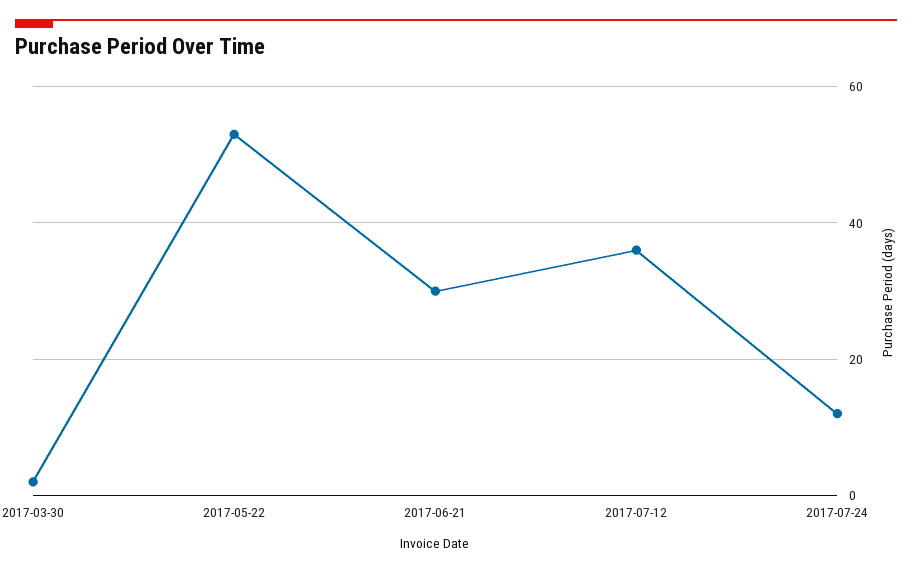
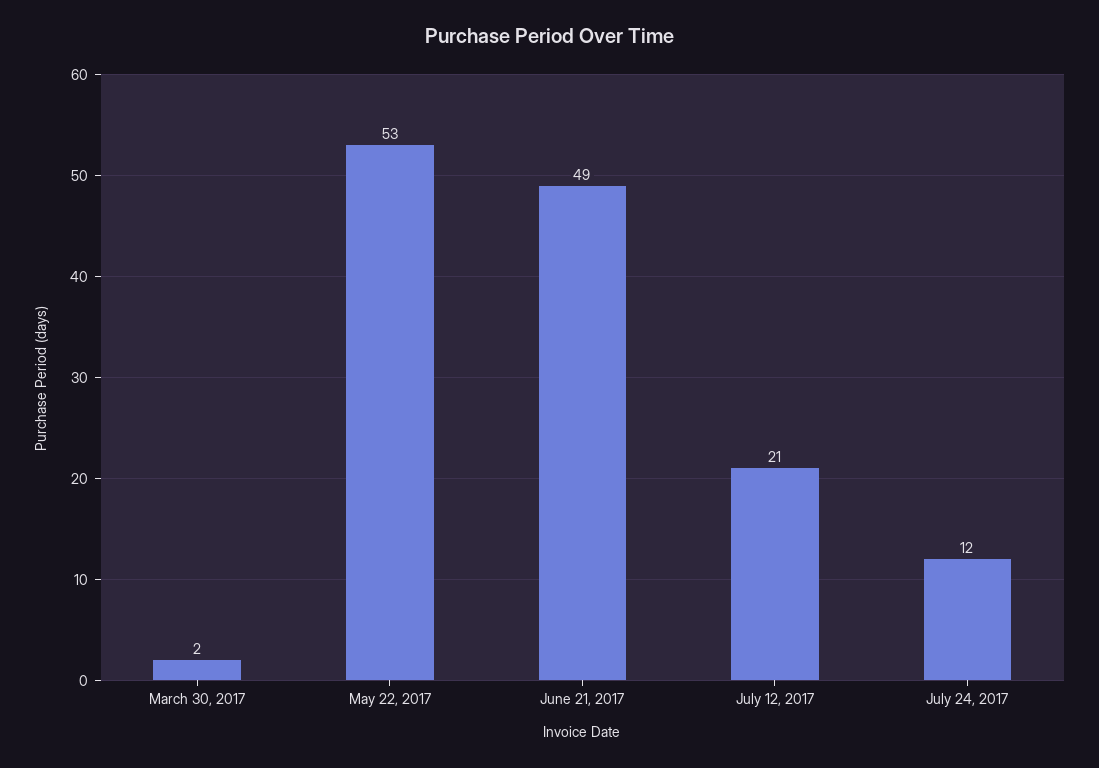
  {
    "2017-03-30": 2,
    "2017-05-22": 53,
-   "2017-06-21": 30,
+   "2017-06-21": 49,
-   "2017-07-12": 35,
+   "2017-07-12": 21,
    "2017-07-24": 12
  }

